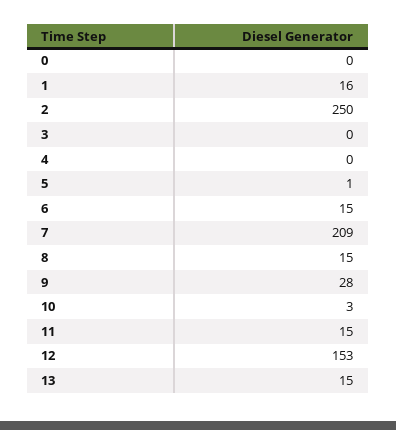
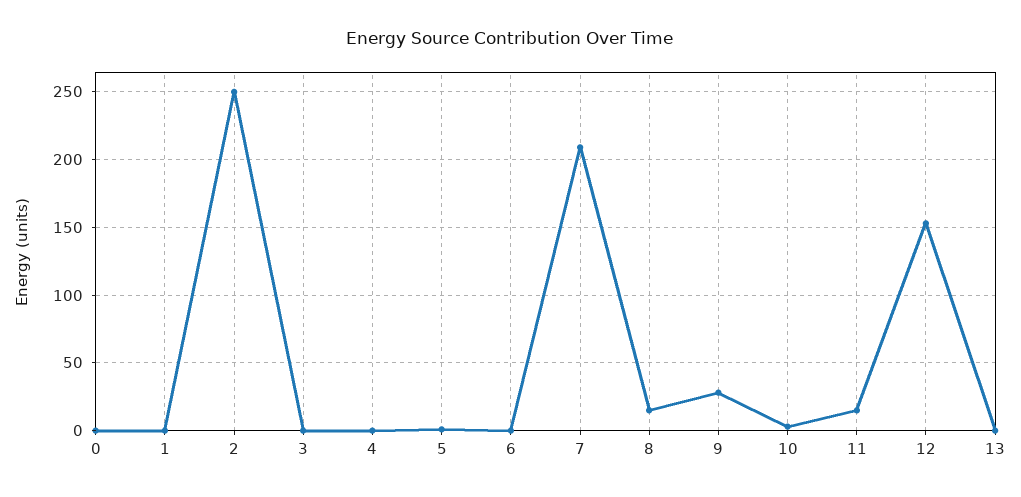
  {
    "0": 0,
-   "1": 16,
+   "1": 0,
    "2": 250,
    "3": 0,
    "4": 0,
    "5": 1,
-   "6": 15,
+   "6": 0,
    "7": 209,
    "8": 15,
    "9": 28,
    "10": 3,
    "11": 15,
    "12": 153,
-   "13": 15
+   "13": 0
  }

